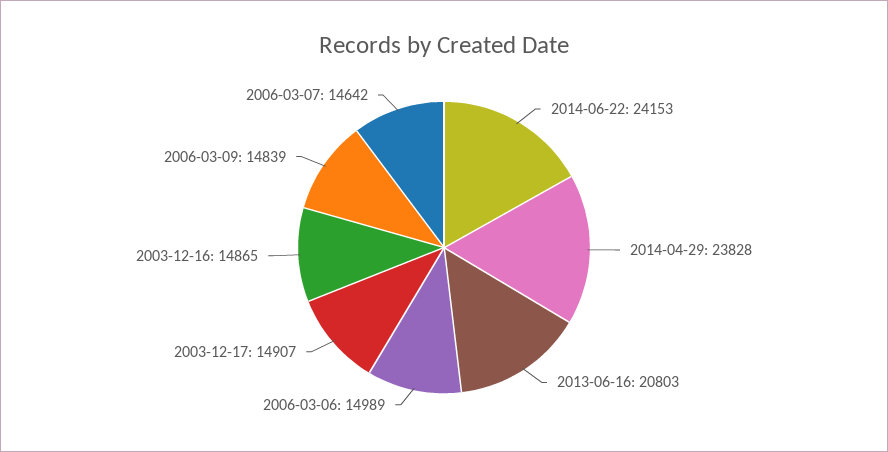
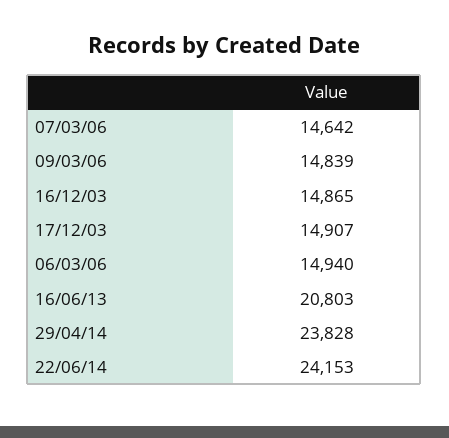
  {
    "2014-06-22": 24153,
    "2014-04-29": 23828,
    "2013-06-16": 20803,
-   "2006-03-06": 14989,
+   "2006-03-06": 14940,
    "2003-12-17": 14907,
    "2003-12-16": 14865,
    "2006-03-09": 14839,
    "2006-03-07": 14642
  }

